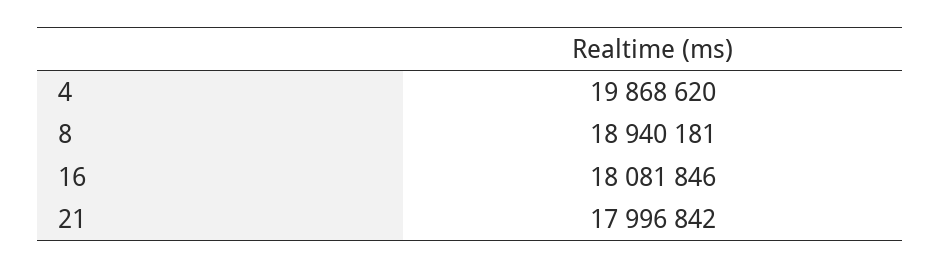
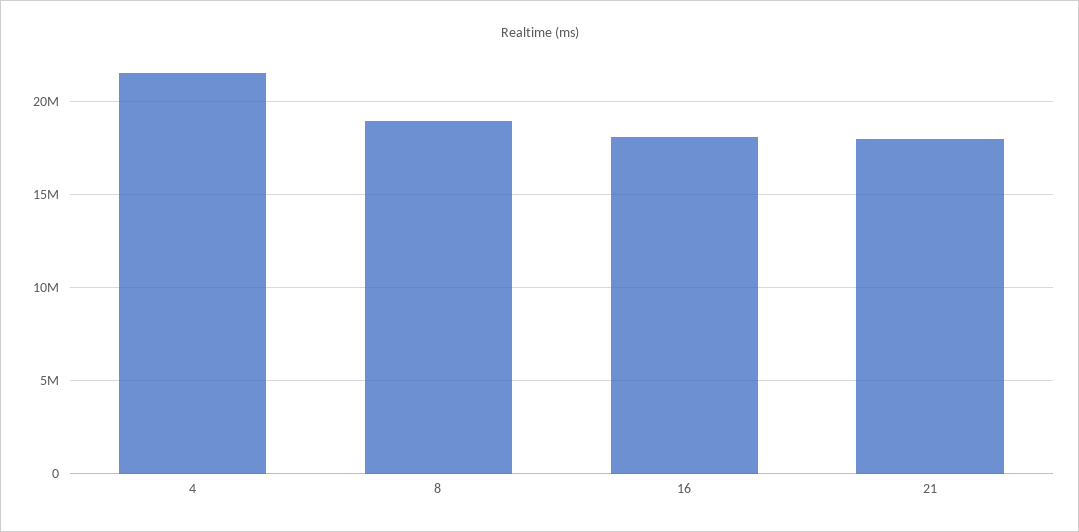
  {
-   "4": 19868620,
+   "4": 21500000,
    "8": 18940181,
    "16": 18081846,
    "21": 17996842
  }

